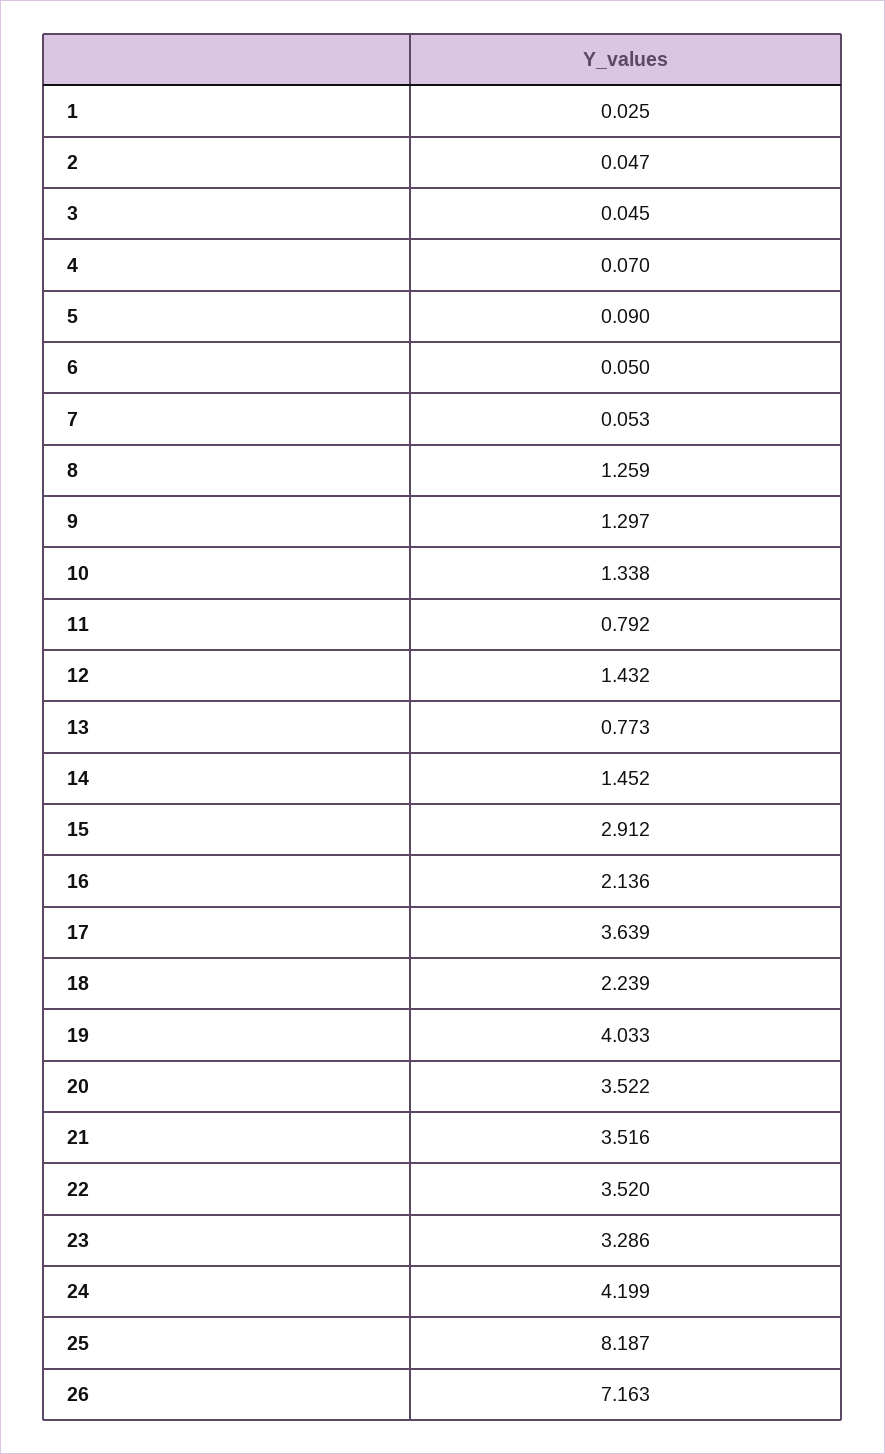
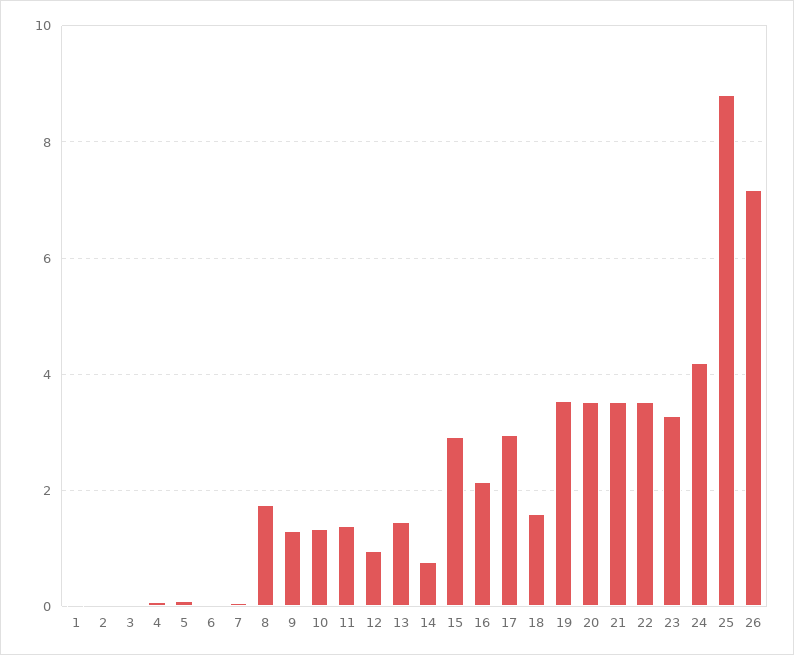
  {
    "1": 0.025,
    "2": 0.047,
    "3": 0.045,
    "4": 0.07,
    "5": 0.09,
    "6": 0.05,
    "7": 0.053,
-   "8": 1.259,
+   "8": 1.8,
    "9": 1.297,
    "10": 1.338,
-   "11": 0.792,
+   "11": 1.4,
-   "12": 1.432,
+   "12": 1,
-   "13": 0.773,
+   "13": 1.4,
-   "14": 1.452,
+   "14": 0.8,
    "15": 2.912,
    "16": 2.136,
-   "17": 3.639,
+   "17": 3,
-   "18": 2.239,
+   "18": 1.6,
-   "19": 4.033,
+   "19": 3.6,
    "20": 3.522,
    "21": 3.516,
    "22": 3.52,
    "23": 3.286,
    "24": 4.199,
-   "25": 8.187,
+   "25": 8.8,
    "26": 7.163
  }

